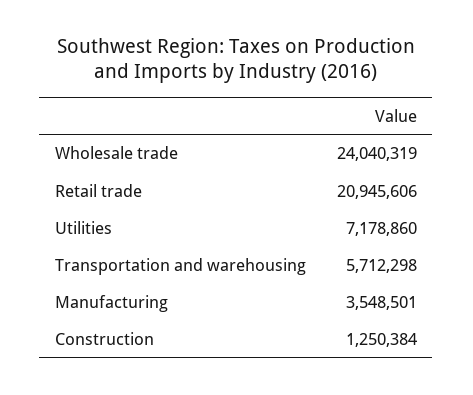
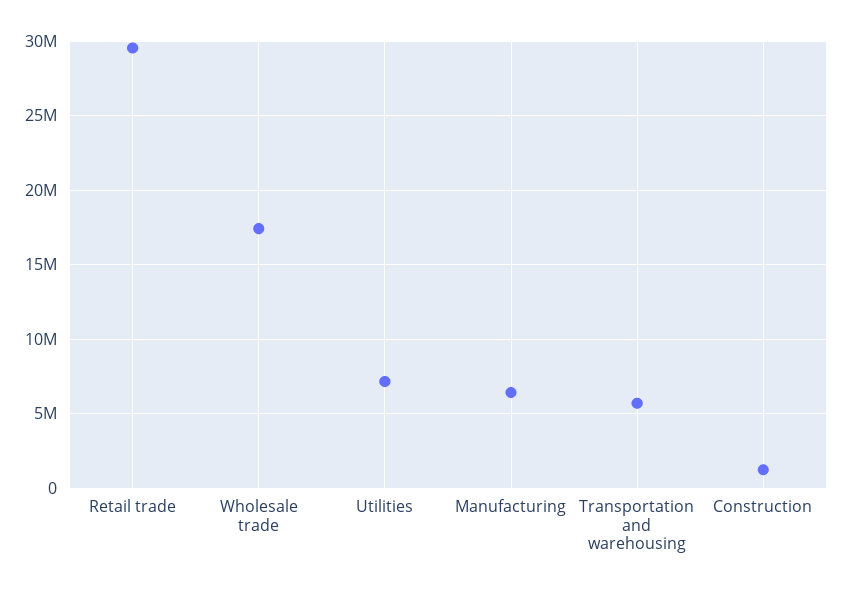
  {
-   "Wholesale trade": 24040319,
+   "Wholesale trade": 17500000,
-   "Retail trade": 20945606,
+   "Retail trade": 29500000,
    "Utilities": 7178860,
    "Transportation and warehousing": 5712298,
-   "Manufacturing": 3548501,
+   "Manufacturing": 6500000,
    "Construction": 1250384
  }

